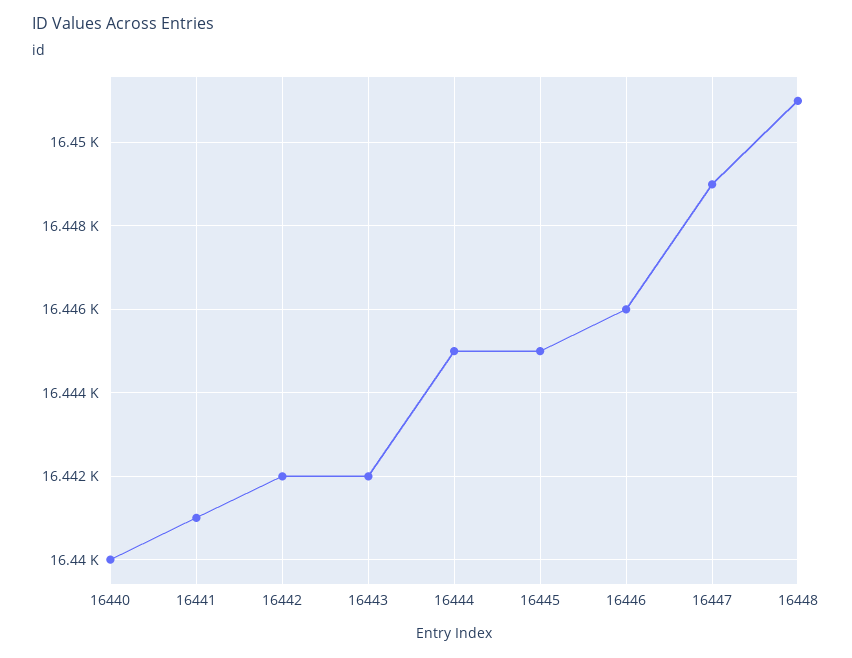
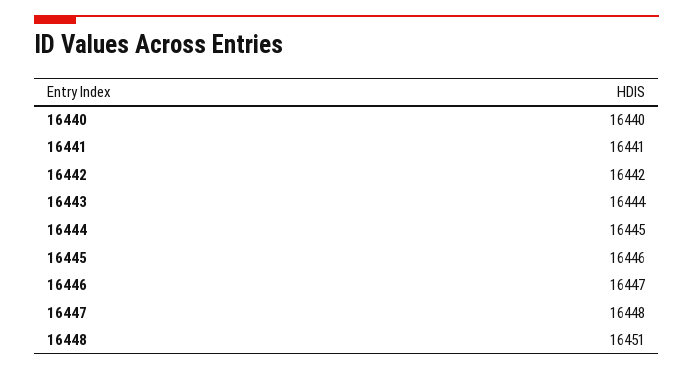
  {
    "16440": 16440,
    "16441": 16441,
    "16442": 16442,
-   "16443": 16442,
+   "16443": 16444,
    "16444": 16445,
-   "16445": 16445,
+   "16445": 16446,
-   "16446": 16446,
+   "16446": 16447,
-   "16447": 16449,
+   "16447": 16448,
    "16448": 16451
  }

